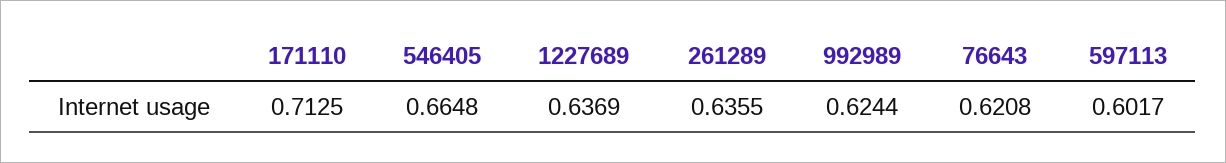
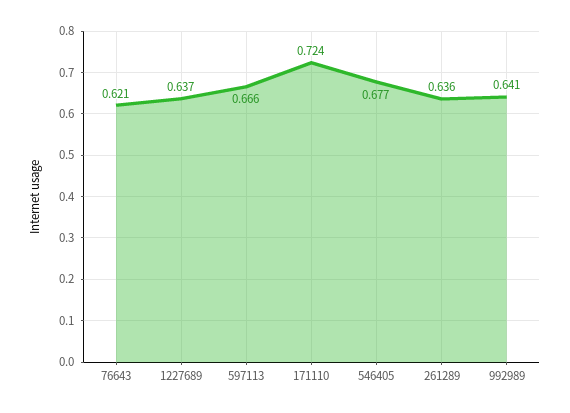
  {
-   "171110": 0.7125,
+   "171110": 0.724,
-   "546405": 0.6648,
+   "546405": 0.677,
    "1227689": 0.6369,
    "261289": 0.6355,
-   "992989": 0.6244,
+   "992989": 0.641,
    "76643": 0.6208,
-   "597113": 0.6017
+   "597113": 0.666
  }

